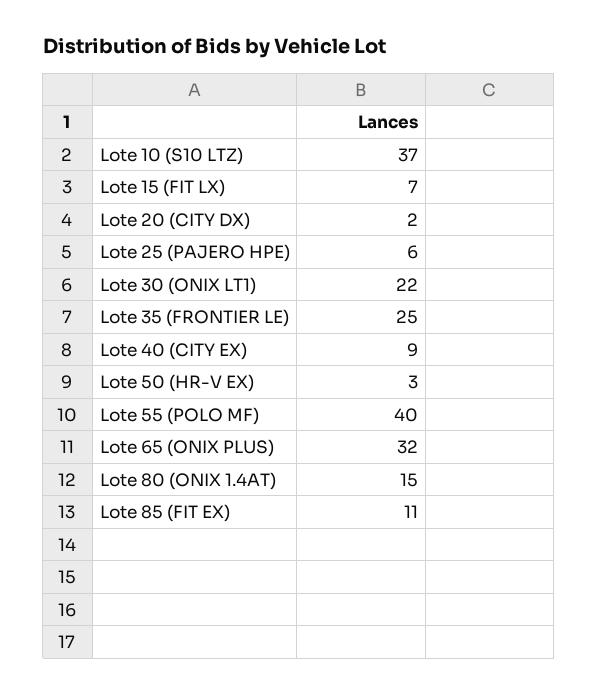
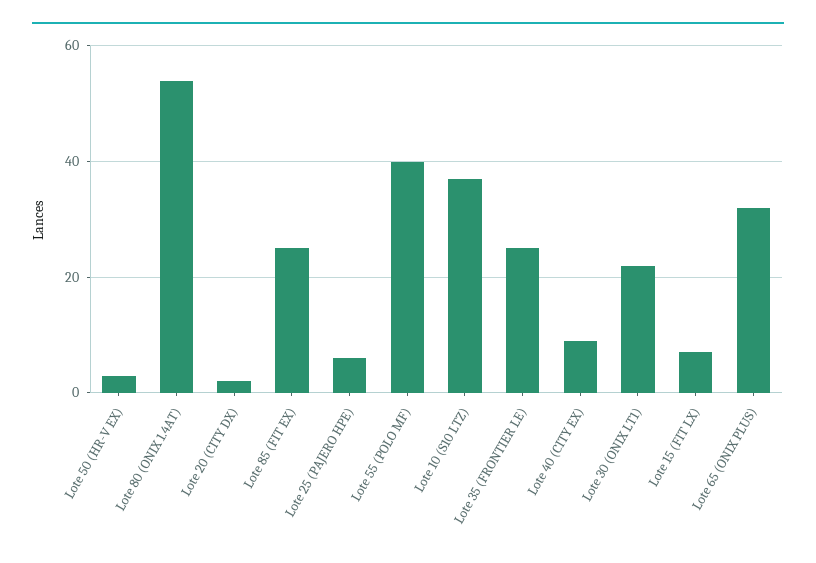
  {
    "Lote 10 (S10 LTZ)": 37,
    "Lote 15 (FIT LX)": 7,
    "Lote 20 (CITY DX)": 2,
    "Lote 25 (PAJERO HPE)": 6,
    "Lote 30 (ONIX LT1)": 22,
    "Lote 35 (FRONTIER LE)": 25,
    "Lote 40 (CITY EX)": 9,
    "Lote 50 (HR-V EX)": 3,
    "Lote 55 (POLO MF)": 40,
    "Lote 65 (ONIX PLUS)": 32,
-   "Lote 80 (ONIX 1.4AT)": 15,
+   "Lote 80 (ONIX 1.4AT)": 55,
-   "Lote 85 (FIT EX)": 11
+   "Lote 85 (FIT EX)": 25
  }

